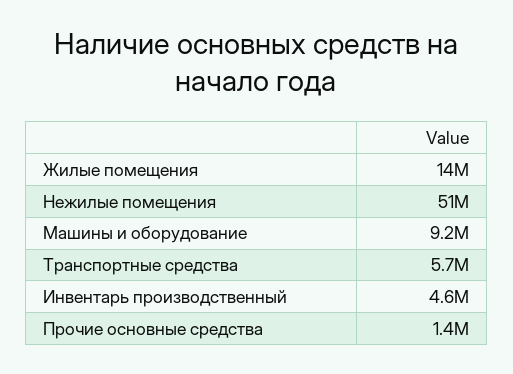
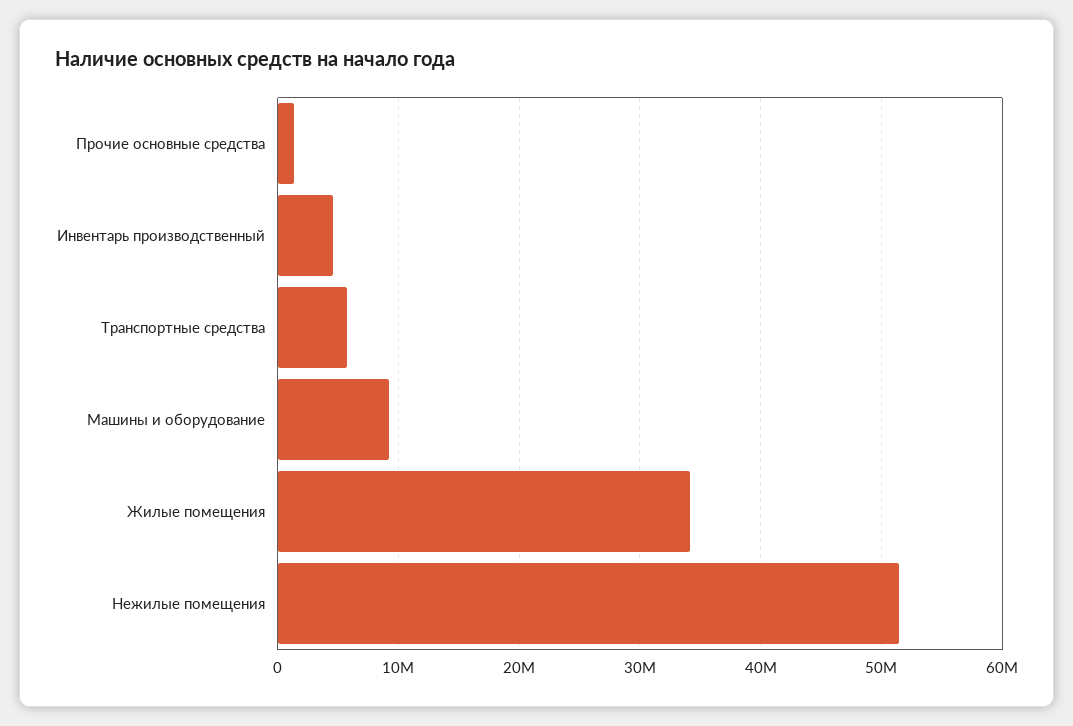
  {
-   "Жилые помещения": 14000000,
+   "Жилые помещения": 34000000,
    "Нежилые помещения": 51000000,
    "Машины и оборудование": 9200000,
    "Транспортные средства": 5700000,
    "Инвентарь производственный": 4600000,
    "Прочие основные средства": 1400000
  }

